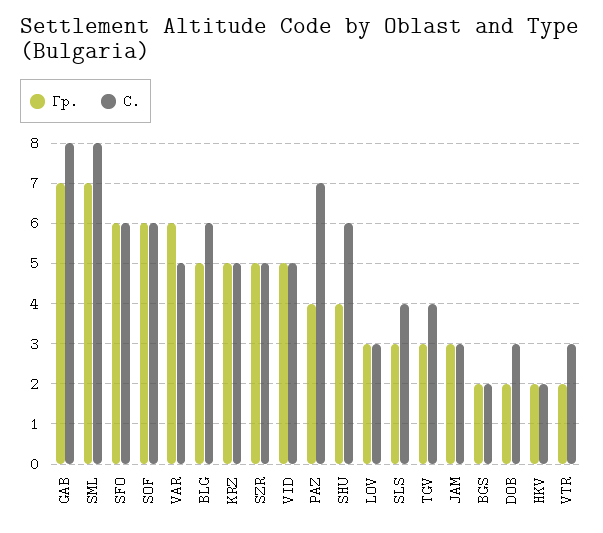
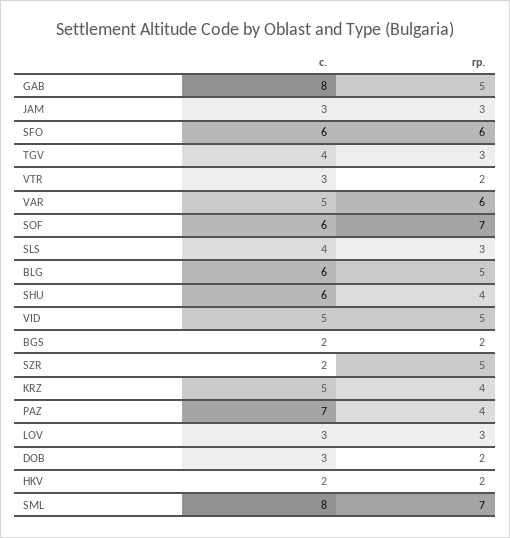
  {
    "Гр.": {
-     "GAB": 7,
+     "GAB": 5,
      "SML": 7,
      "SFO": 6,
-     "SOF": 6,
+     "SOF": 7,
      "VAR": 6,
      "BLG": 5,
-     "KRZ": 5,
+     "KRZ": 4,
      "SZR": 5,
      "VID": 5,
      "PAZ": 4,
      "SHU": 4,
      "LOV": 3,
      "SLS": 3,
      "TGV": 3,
      "JAM": 3,
      "BGS": 2,
      "DOB": 2,
      "HKV": 2,
      "VTR": 2
    },
    "С.": {
      "GAB": 8,
      "SML": 8,
      "SFO": 6,
      "SOF": 6,
      "VAR": 5,
      "BLG": 6,
      "KRZ": 5,
-     "SZR": 5,
+     "SZR": 2,
      "VID": 5,
      "PAZ": 7,
      "SHU": 6,
      "LOV": 3,
      "SLS": 4,
      "TGV": 4,
      "JAM": 3,
      "BGS": 2,
      "DOB": 3,
      "HKV": 2,
      "VTR": 3
    }
  }

